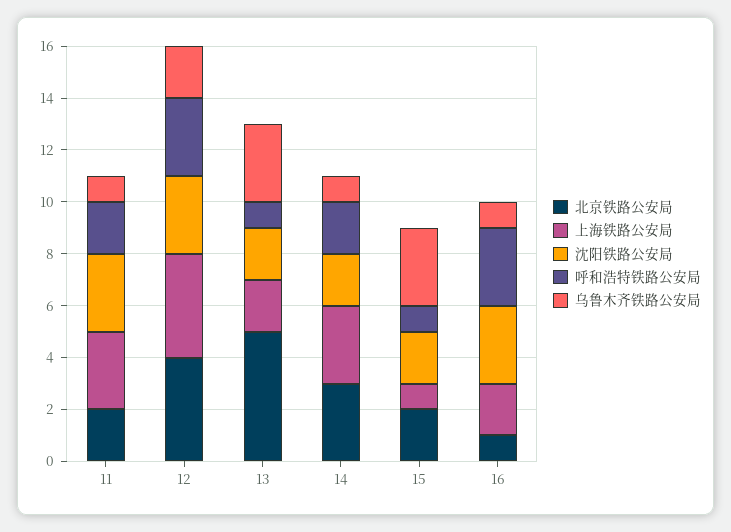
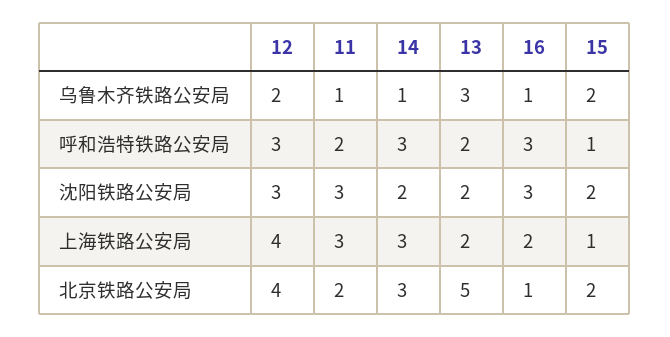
  {
    "北京铁路公安局": {
      "11": 2,
      "12": 4,
      "13": 5,
      "14": 3,
      "15": 2,
      "16": 1
    },
    "上海铁路公安局": {
      "11": 3,
      "12": 4,
      "13": 2,
      "14": 3,
      "15": 1,
      "16": 2
    },
    "沈阳铁路公安局": {
      "11": 3,
      "12": 3,
      "13": 2,
      "14": 2,
      "15": 2,
      "16": 3
    },
    "呼和浩特铁路公安局": {
      "11": 2,
      "12": 3,
-     "13": 1,
+     "13": 2,
-     "14": 2,
+     "14": 3,
      "15": 1,
      "16": 3
    },
    "乌鲁木齐铁路公安局": {
      "11": 1,
      "12": 2,
      "13": 3,
      "14": 1,
-     "15": 3,
+     "15": 2,
      "16": 1
    }
  }

